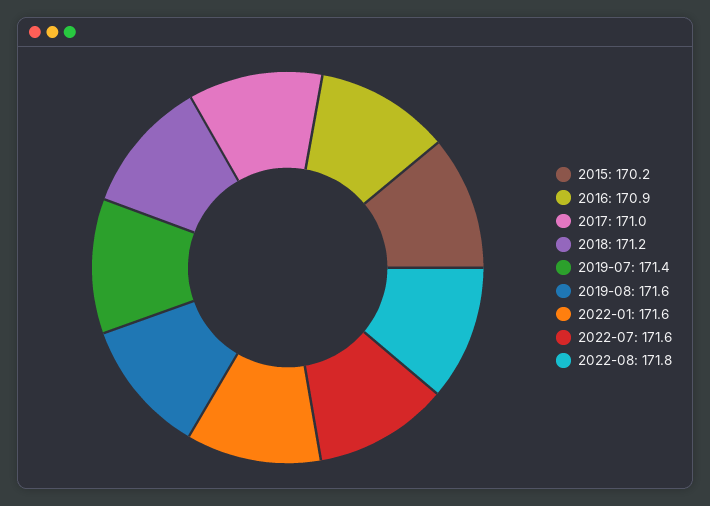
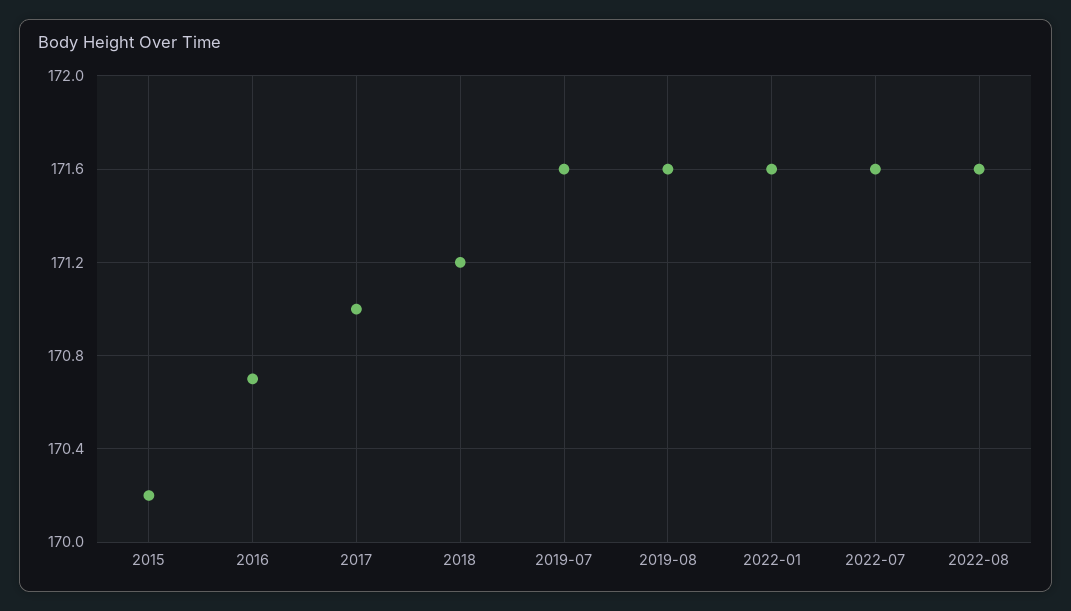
  {
    "2015": 170.2,
-   "2016": 170.9,
+   "2016": 170.7,
    "2017": 171,
    "2018": 171.2,
-   "2019-07": 171.4,
+   "2019-07": 171.6,
    "2019-08": 171.6,
    "2022-01": 171.6,
    "2022-07": 171.6,
-   "2022-08": 171.8
+   "2022-08": 171.6
  }

